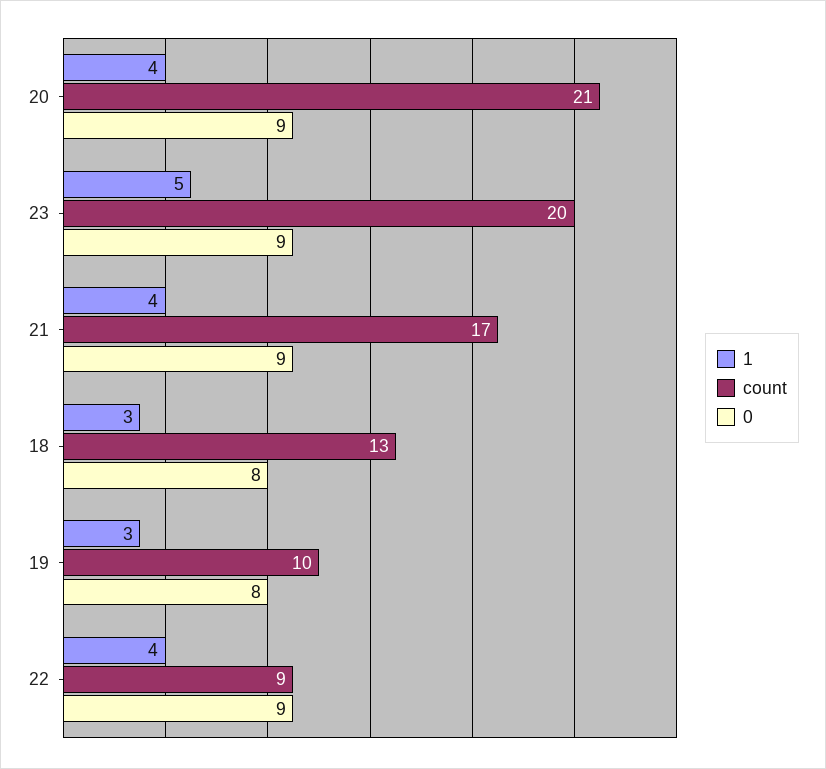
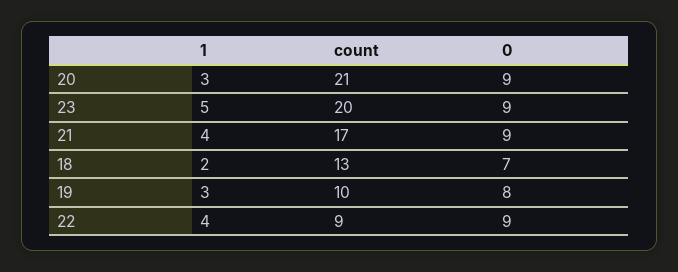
  {
    "1": {
-     "20": 4,
+     "20": 3,
      "23": 5,
      "21": 4,
-     "18": 3,
+     "18": 2,
      "19": 3,
      "22": 4
    },
    "count": {
      "20": 21,
      "23": 20,
      "21": 17,
      "18": 13,
      "19": 10,
      "22": 9
    },
    "0": {
      "20": 9,
      "23": 9,
      "21": 9,
-     "18": 8,
+     "18": 7,
      "19": 8,
      "22": 9
    }
  }

